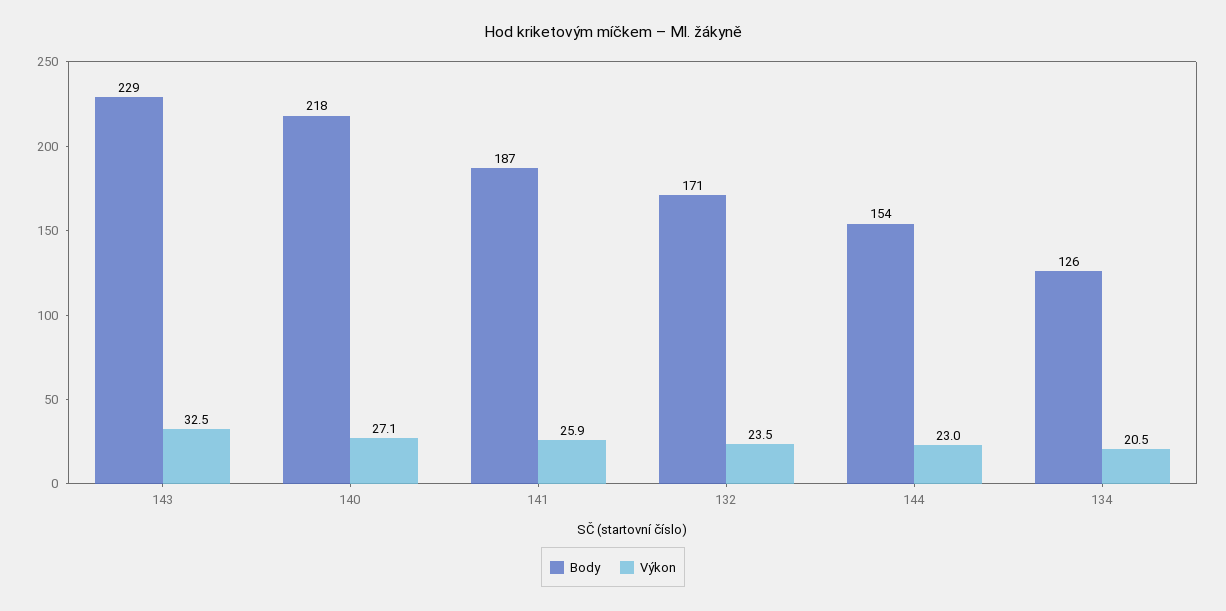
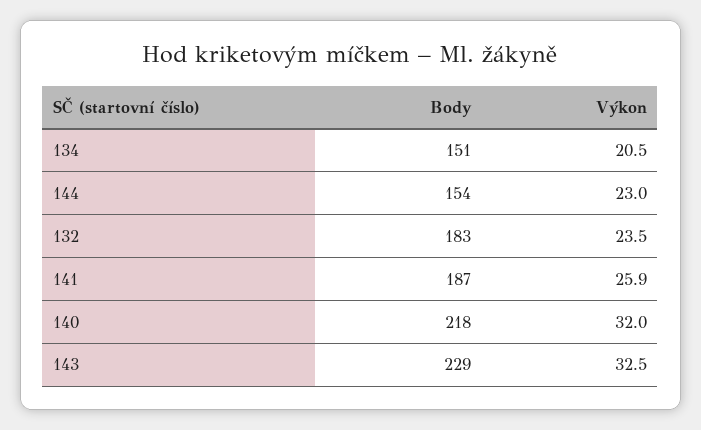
  {
    "Body": {
      "143": 229,
      "140": 218,
      "141": 187,
-     "132": 171,
+     "132": 183,
      "144": 154,
-     "134": 126
+     "134": 151
    },
    "Výkon": {
      "143": 32.5,
-     "140": 27.1,
+     "140": 32,
      "141": 25.9,
      "132": 23.5,
      "144": 23,
      "134": 20.5
    }
  }

